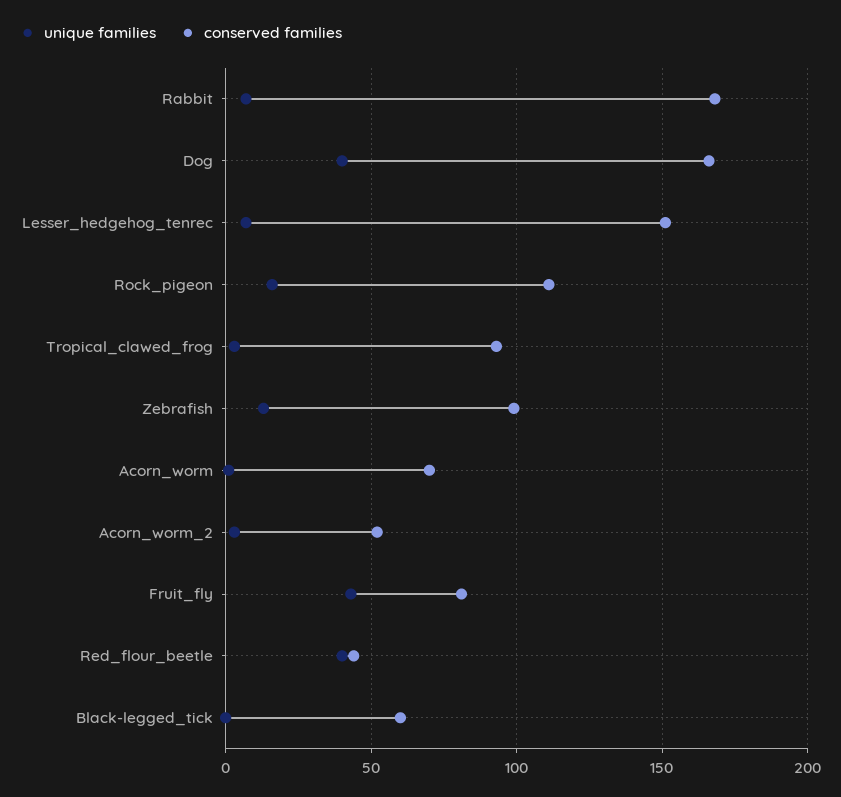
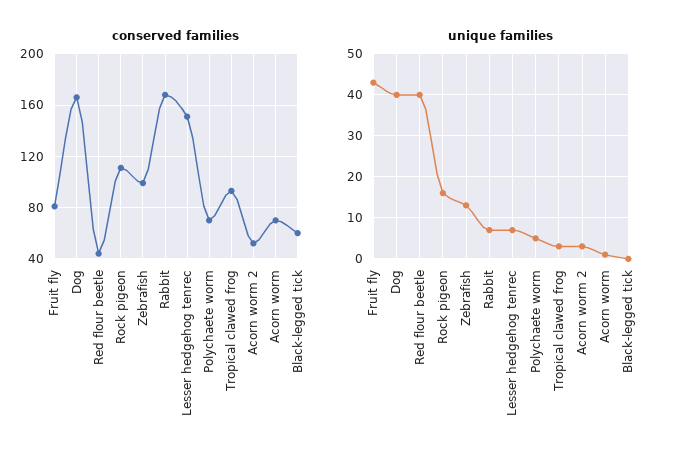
  {
    "unique families": {
      "Rabbit": 5,
      "Dog": 40,
      "Lesser_hedgehog_tenrec": 5,
      "Rock_pigeon": 15,
      "Tropical_clawed_frog": 5,
      "Zebrafish": 15,
      "Acorn_worm": 0,
      "Acorn_worm_2": 5,
      "Fruit_fly": 45,
      "Red_flour_beetle": 40,
-     "Black-legged_tick": 0
+     "Black-legged_tick": 0,
+     "Polychaete worm": 5
    },
    "conserved families": {
      "Rabbit": 170,
      "Dog": 165,
      "Lesser_hedgehog_tenrec": 150,
      "Rock_pigeon": 110,
      "Tropical_clawed_frog": 95,
      "Zebrafish": 100,
      "Acorn_worm": 70,
      "Acorn_worm_2": 50,
      "Fruit_fly": 80,
      "Red_flour_beetle": 45,
-     "Black-legged_tick": 60
+     "Black-legged_tick": 60,
+     "Polychaete worm": 70
    }
  }

